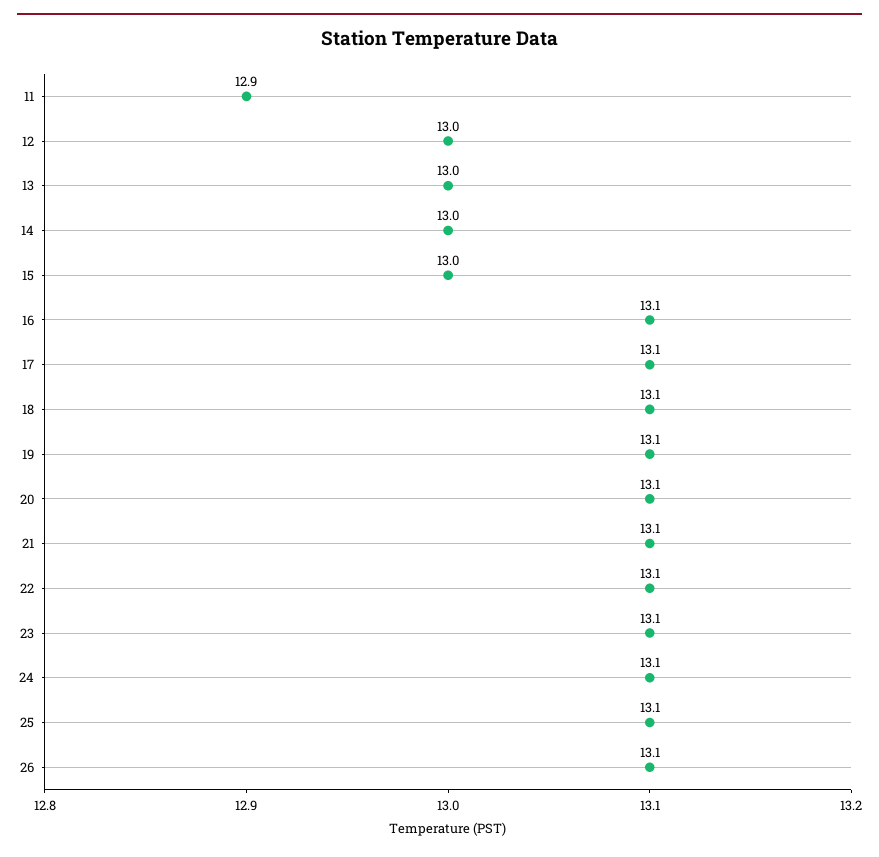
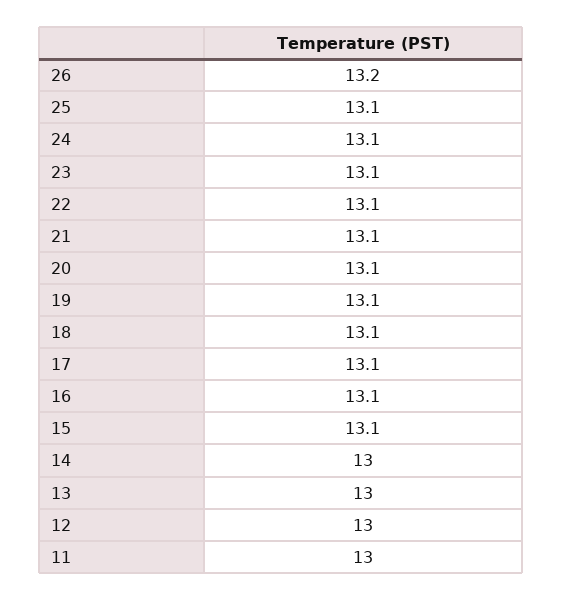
  {
-   "11": 12.9,
+   "11": 13,
    "12": 13,
    "13": 13,
    "14": 13,
-   "15": 13,
+   "15": 13.1,
    "16": 13.1,
    "17": 13.1,
    "18": 13.1,
    "19": 13.1,
    "20": 13.1,
    "21": 13.1,
    "22": 13.1,
    "23": 13.1,
    "24": 13.1,
    "25": 13.1,
-   "26": 13.1
+   "26": 13.2
  }

